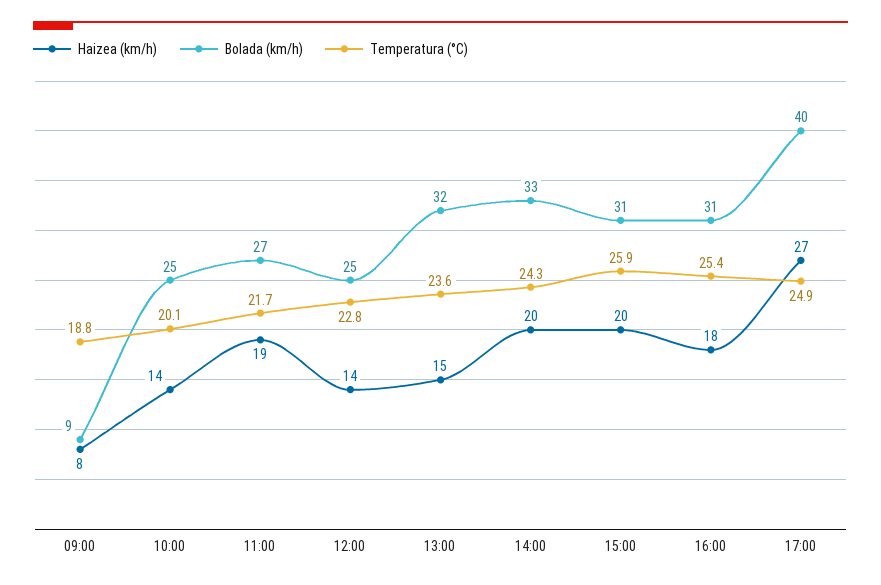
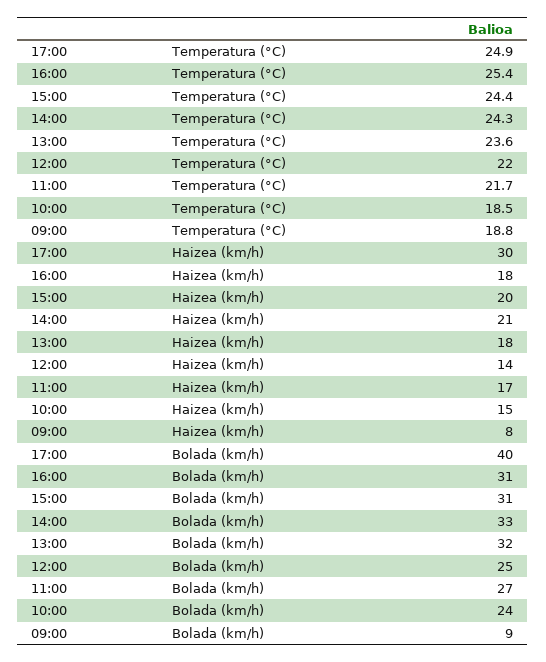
  {
    "Haizea (km/h)": {
      "09:00": 8,
-     "10:00": 14,
+     "10:00": 15,
-     "11:00": 19,
+     "11:00": 17,
      "12:00": 14,
-     "13:00": 15,
+     "13:00": 18,
-     "14:00": 20,
+     "14:00": 21,
      "15:00": 20,
      "16:00": 18,
-     "17:00": 27
+     "17:00": 30
    },
    "Bolada (km/h)": {
      "09:00": 9,
-     "10:00": 25,
+     "10:00": 24,
      "11:00": 27,
      "12:00": 25,
      "13:00": 32,
      "14:00": 33,
      "15:00": 31,
      "16:00": 31,
      "17:00": 40
    },
    "Temperatura (°C)": {
      "09:00": 18.8,
-     "10:00": 20.1,
+     "10:00": 18.5,
      "11:00": 21.7,
-     "12:00": 22.8,
+     "12:00": 22,
      "13:00": 23.6,
      "14:00": 24.3,
-     "15:00": 25.9,
+     "15:00": 24.4,
      "16:00": 25.4,
      "17:00": 24.9
    }
  }

